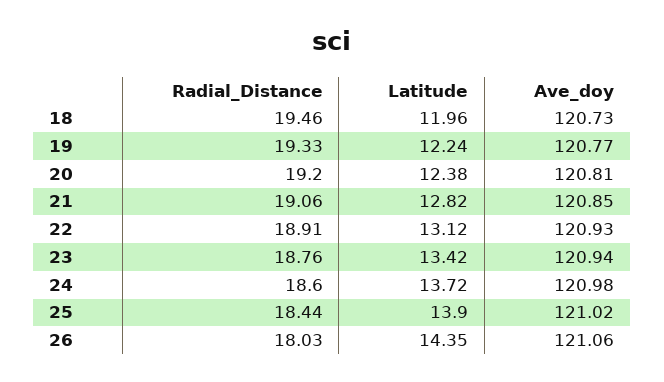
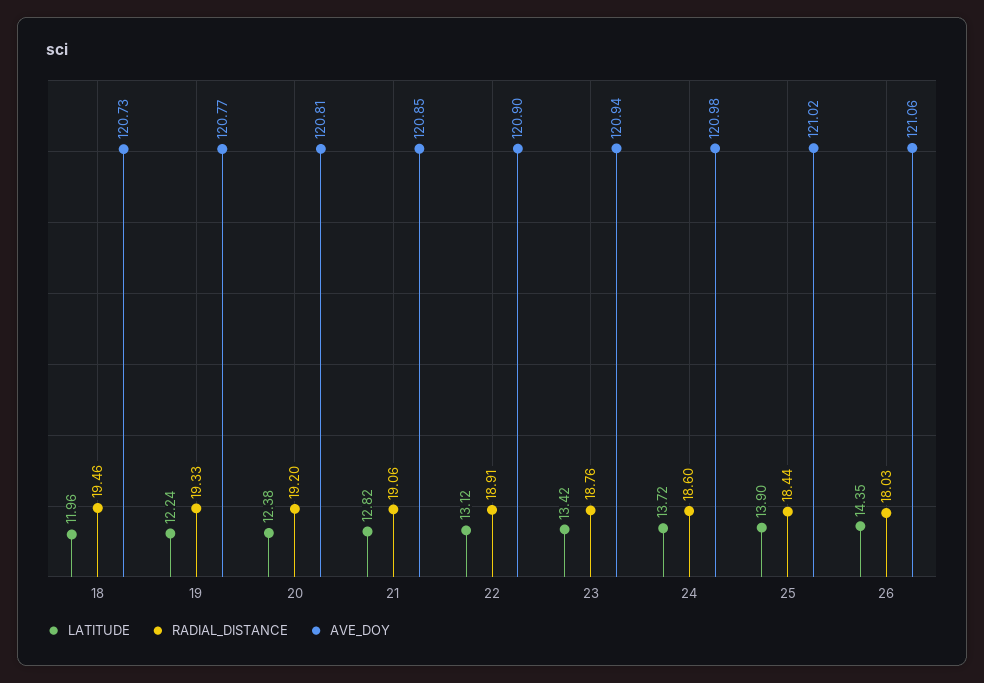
  {
    "Radial_Distance": {
      "18": 19.46,
      "19": 19.33,
      "20": 19.2,
      "21": 19.06,
      "22": 18.91,
      "23": 18.76,
      "24": 18.6,
      "25": 18.44,
      "26": 18.03
    },
    "Latitude": {
      "18": 11.96,
      "19": 12.24,
      "20": 12.38,
      "21": 12.82,
      "22": 13.12,
      "23": 13.42,
      "24": 13.72,
      "25": 13.9,
      "26": 14.35
    },
    "Ave_doy": {
      "18": 120.73,
      "19": 120.77,
      "20": 120.81,
      "21": 120.85,
-     "22": 120.93,
+     "22": 120.9,
      "23": 120.94,
      "24": 120.98,
      "25": 121.02,
      "26": 121.06
    }
  }

